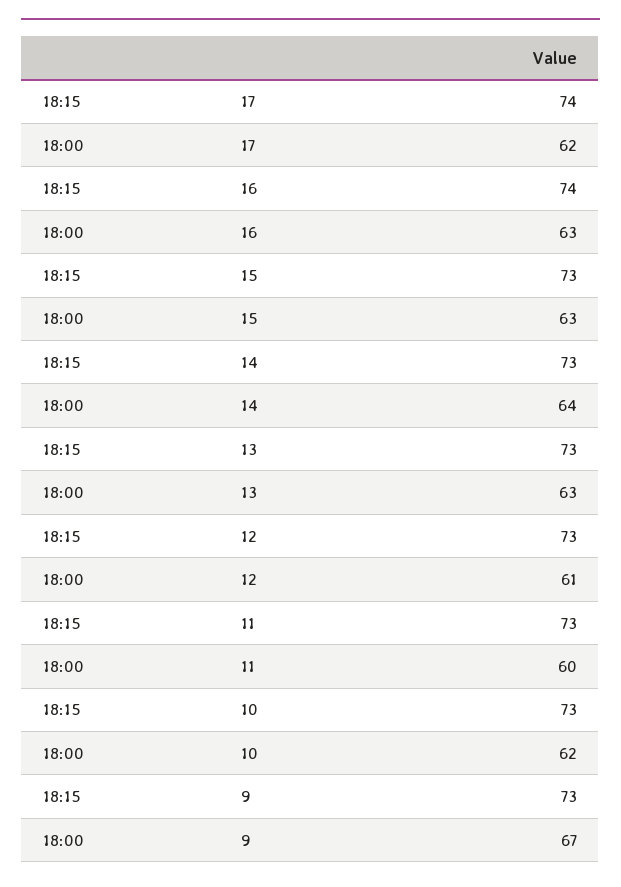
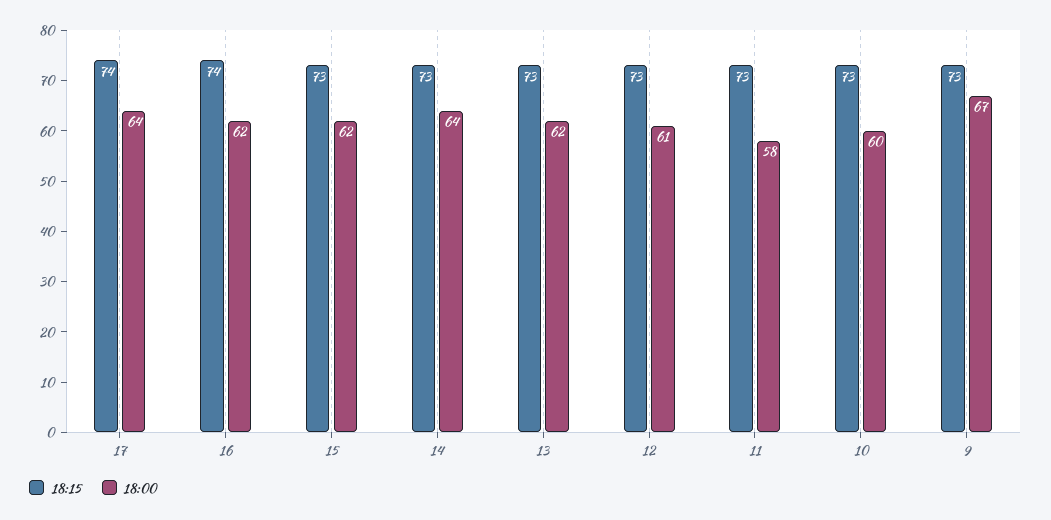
  {
    "18:15": {
      "17": 74,
      "16": 74,
      "15": 73,
      "14": 73,
      "13": 73,
      "12": 73,
      "11": 73,
      "10": 73,
      "9": 73
    },
    "18:00": {
-     "17": 62,
+     "17": 64,
-     "16": 63,
+     "16": 62,
-     "15": 63,
+     "15": 62,
      "14": 64,
-     "13": 63,
+     "13": 62,
      "12": 61,
-     "11": 60,
+     "11": 58,
-     "10": 62,
+     "10": 60,
      "9": 67
    }
  }

